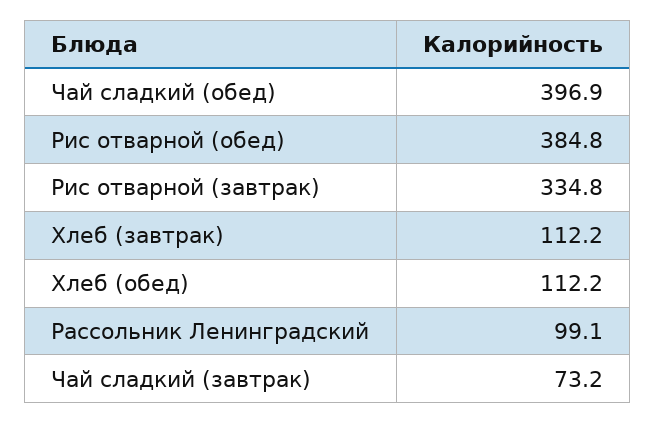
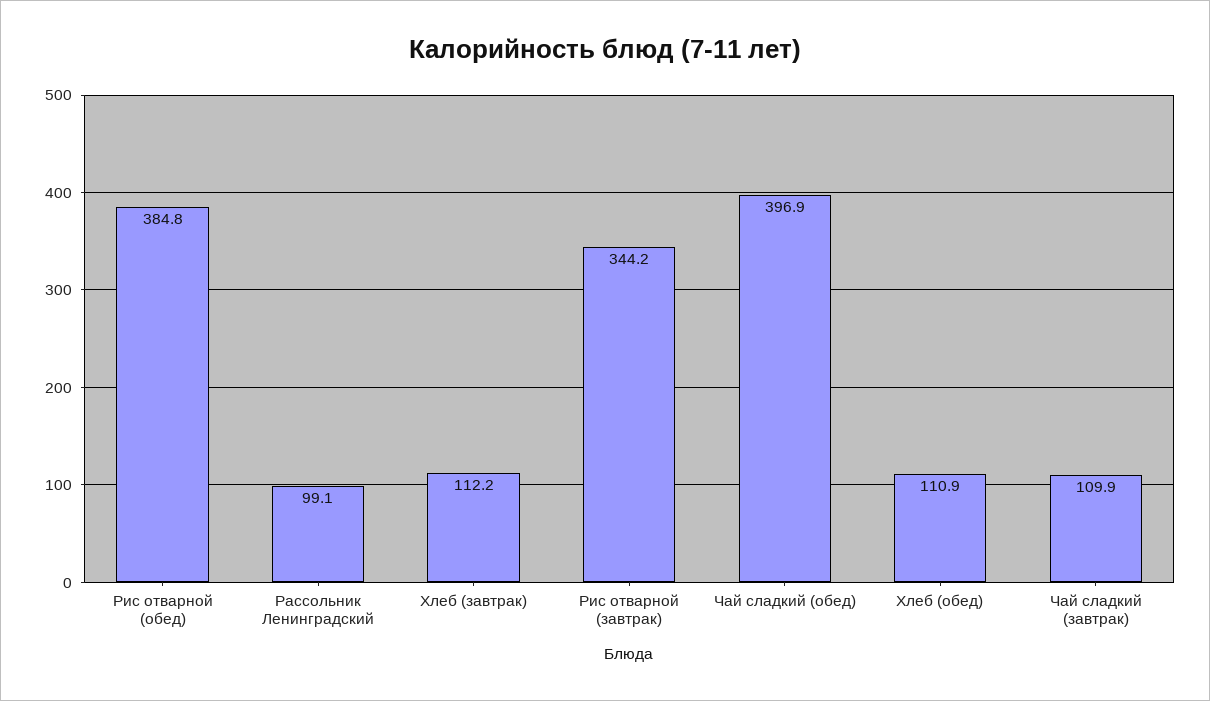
  {
    "Чай сладкий (обед)": 396.9,
    "Рис отварной (обед)": 384.8,
-   "Рис отварной (завтрак)": 334.8,
+   "Рис отварной (завтрак)": 344.2,
    "Хлеб (завтрак)": 112.2,
-   "Хлеб (обед)": 112.2,
+   "Хлеб (обед)": 110.9,
    "Рассольник Ленинградский": 99.1,
-   "Чай сладкий (завтрак)": 73.2
+   "Чай сладкий (завтрак)": 109.9
  }

